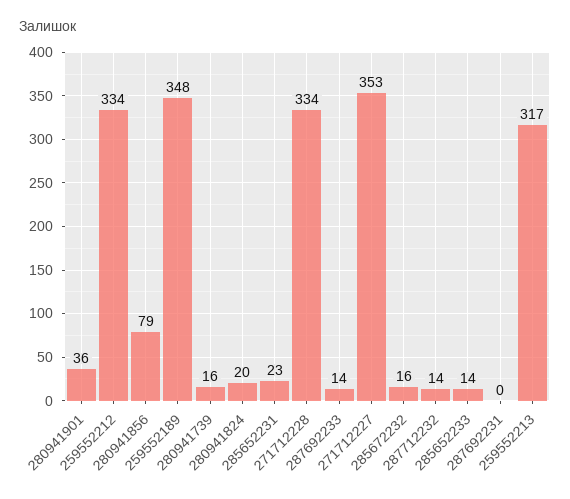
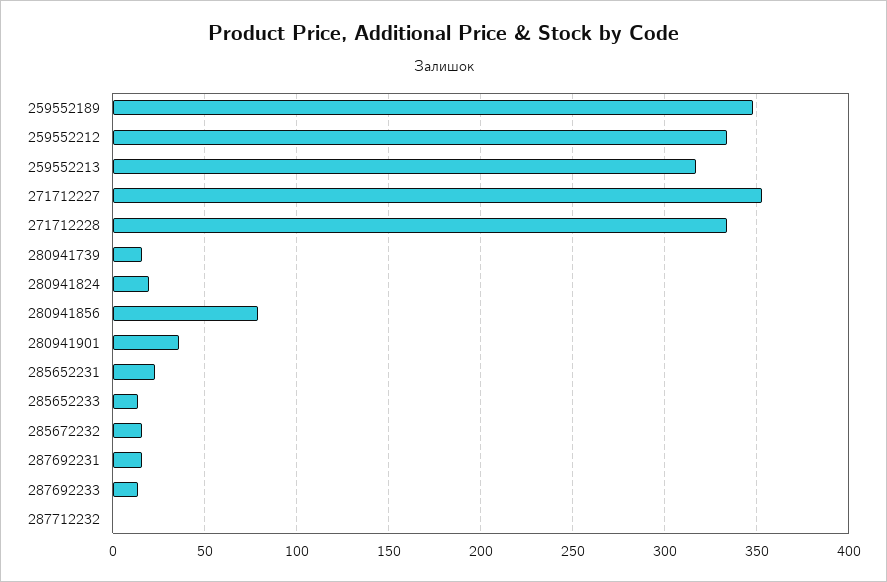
  {
    "280941901": 36,
    "259552212": 334,
    "280941856": 79,
    "259552189": 348,
    "280941739": 16,
    "280941824": 20,
    "285652231": 23,
    "271712228": 334,
    "287692233": 14,
    "271712227": 353,
    "285672232": 16,
-   "287712232": 14,
+   "287712232": 0,
    "285652233": 14,
-   "287692231": 0,
+   "287692231": 15,
    "259552213": 317
  }

